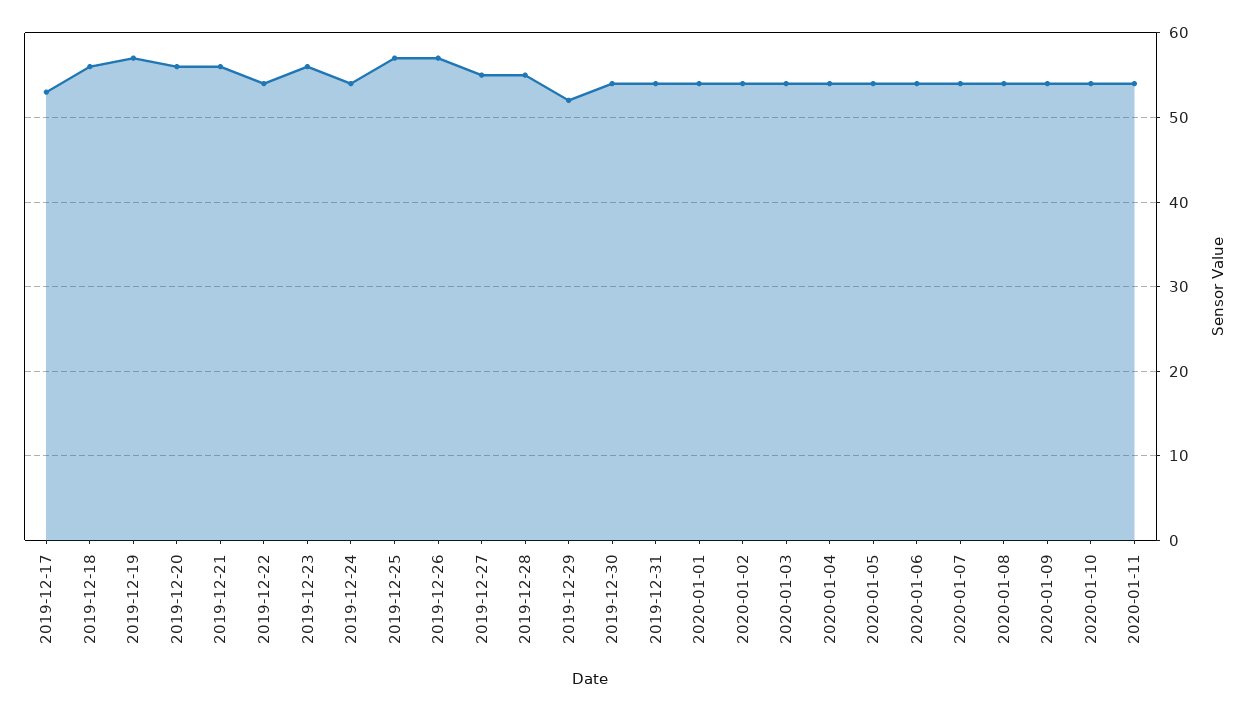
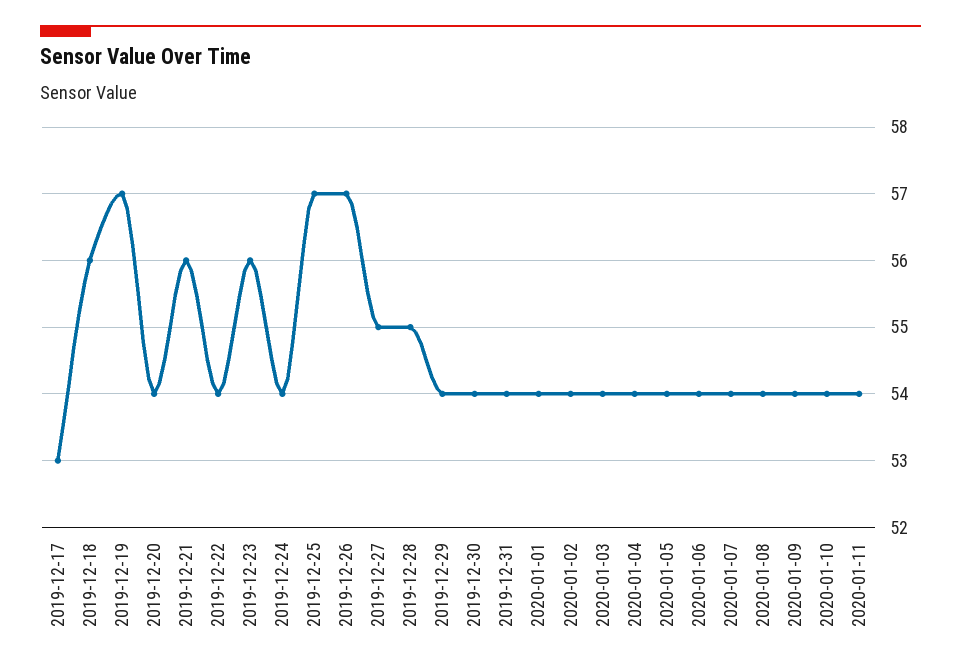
  {
    "2019-12-17": 53,
    "2019-12-18": 56,
    "2019-12-19": 57,
-   "2019-12-20": 56,
+   "2019-12-20": 54,
    "2019-12-21": 56,
    "2019-12-22": 54,
    "2019-12-23": 56,
    "2019-12-24": 54,
    "2019-12-25": 57,
    "2019-12-26": 57,
    "2019-12-27": 55,
    "2019-12-28": 55,
-   "2019-12-29": 52,
+   "2019-12-29": 54,
    "2019-12-30": 54,
    "2019-12-31": 54,
    "2020-01-01": 54,
    "2020-01-02": 54,
    "2020-01-03": 54,
    "2020-01-04": 54,
    "2020-01-05": 54,
    "2020-01-06": 54,
    "2020-01-07": 54,
    "2020-01-08": 54,
    "2020-01-09": 54,
    "2020-01-10": 54,
    "2020-01-11": 54
  }

